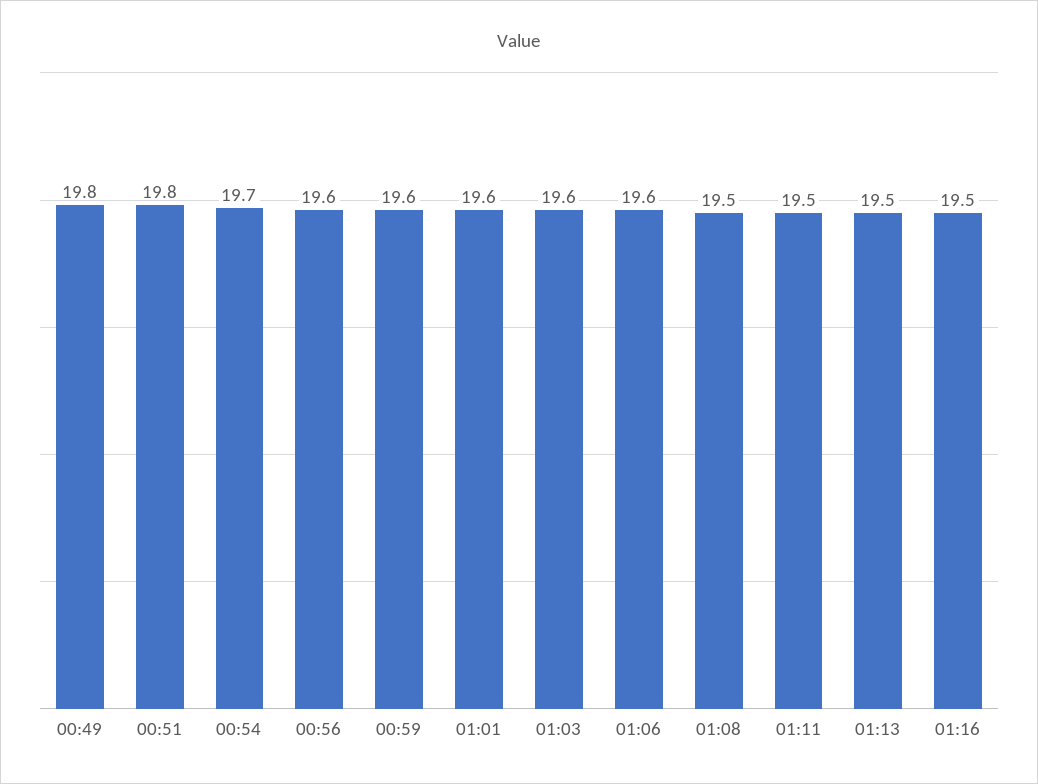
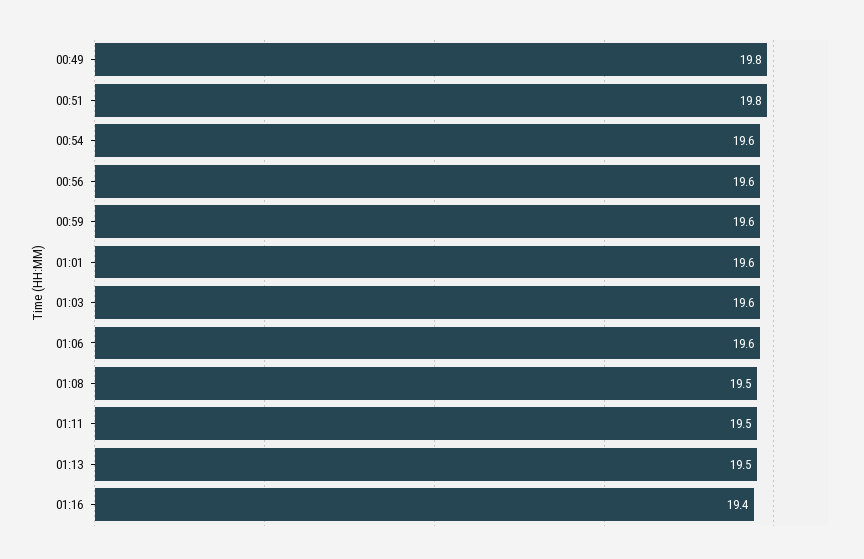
  {
    "00:49": 19.8,
    "00:51": 19.8,
-   "00:54": 19.7,
+   "00:54": 19.6,
    "00:56": 19.6,
    "00:59": 19.6,
    "01:01": 19.6,
    "01:03": 19.6,
    "01:06": 19.6,
    "01:08": 19.5,
    "01:11": 19.5,
    "01:13": 19.5,
-   "01:16": 19.5
+   "01:16": 19.4
  }

